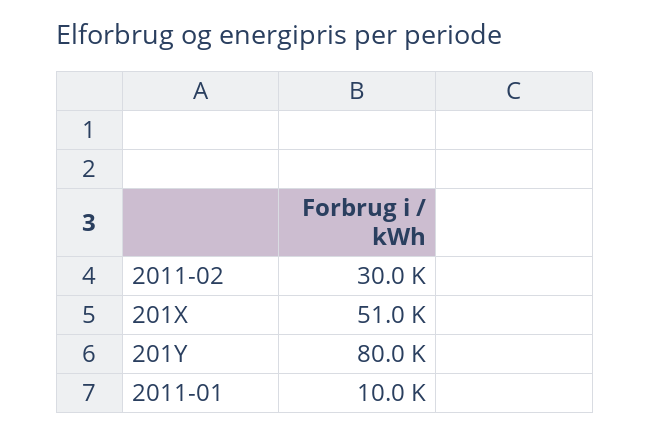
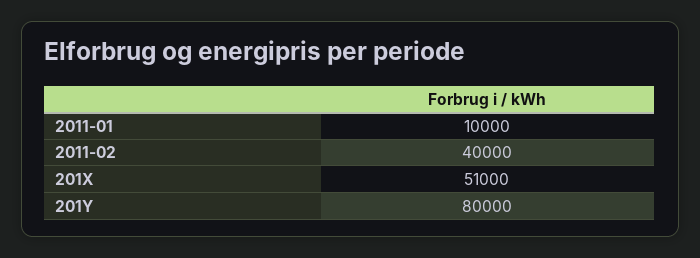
  {
-   "2011-02": 30000,
+   "2011-02": 40000,
    "201X": 51000,
    "201Y": 80000,
    "2011-01": 10000
  }

